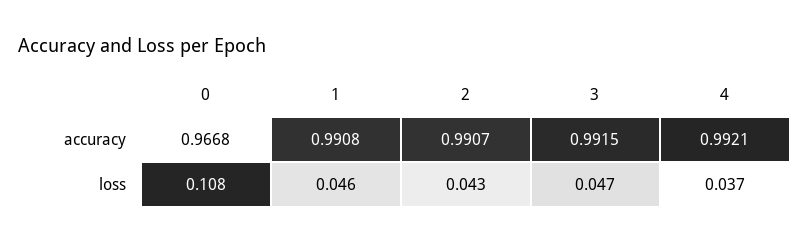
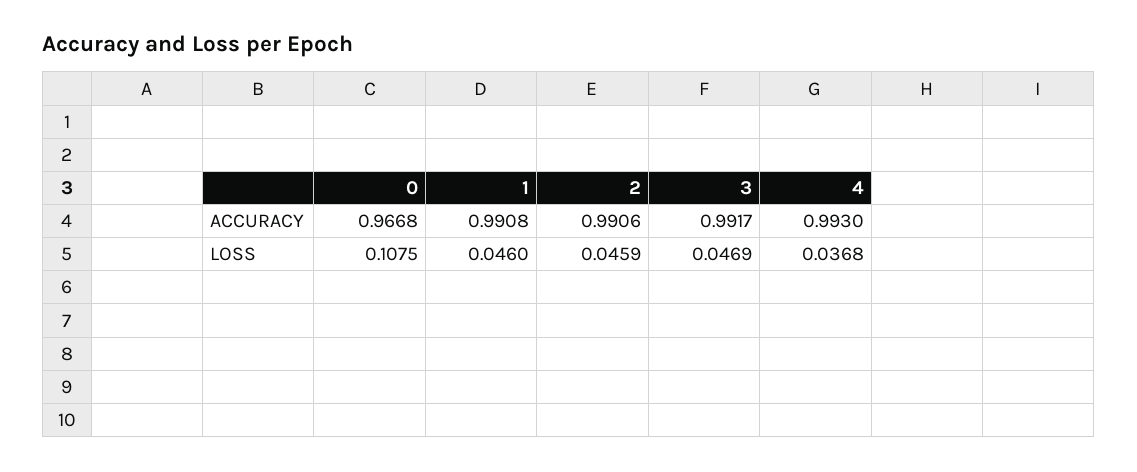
  {
    "0": {
      "accuracy": 0.9668,
      "loss": 0.1075
    },
    "1": {
      "accuracy": 0.9908,
      "loss": 0.046
    },
    "2": {
-     "accuracy": 0.9907,
+     "accuracy": 0.9906,
-     "loss": 0.043
+     "loss": 0.0459
    },
    "3": {
-     "accuracy": 0.9915,
+     "accuracy": 0.9917,
      "loss": 0.0469
    },
    "4": {
-     "accuracy": 0.9921,
+     "accuracy": 0.993,
      "loss": 0.0368
    }
  }

